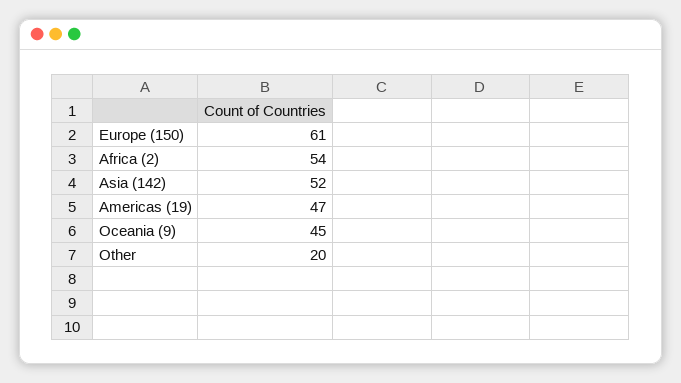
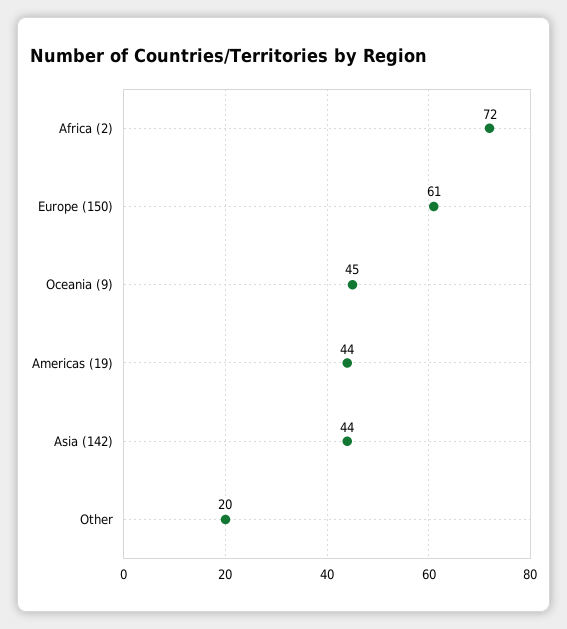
  {
    "Europe (150)": 61,
-   "Africa (2)": 54,
+   "Africa (2)": 72,
-   "Asia (142)": 52,
+   "Asia (142)": 44,
-   "Americas (19)": 47,
+   "Americas (19)": 44,
    "Oceania (9)": 45,
    "Other": 20
  }

